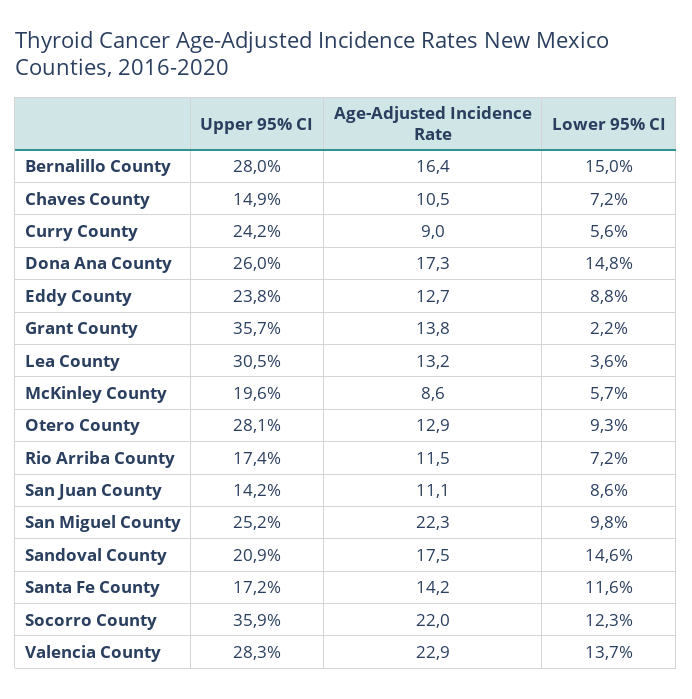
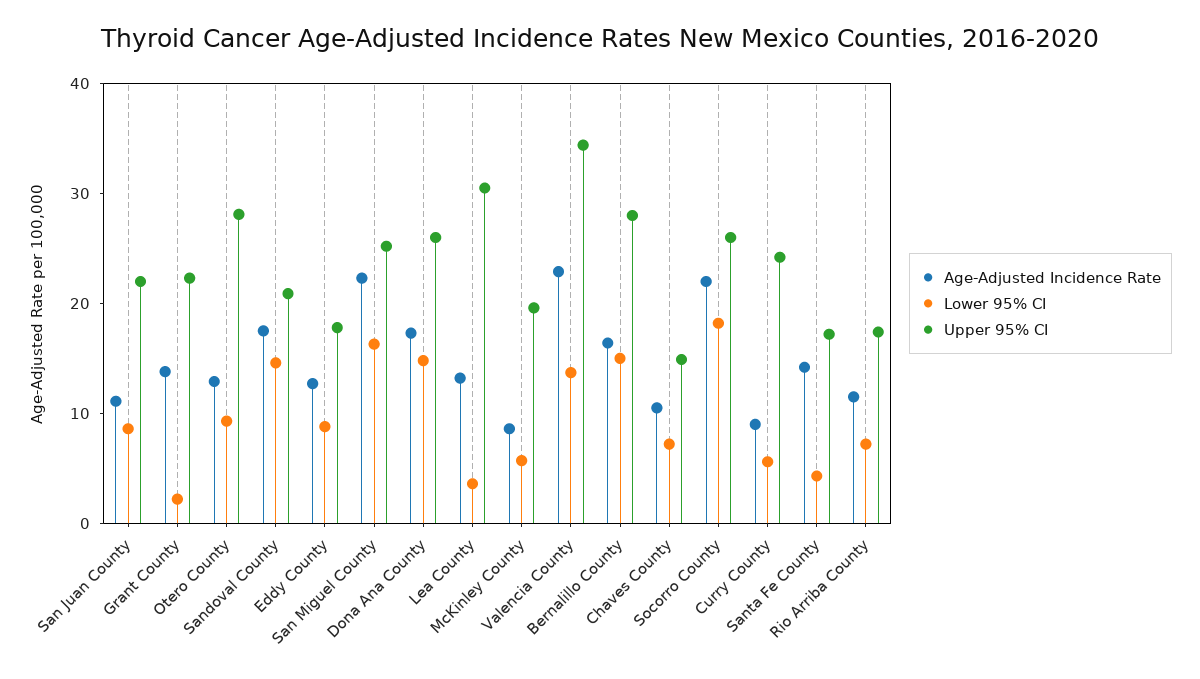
  {
    "Upper 95% CI": {
      "Bernalillo County": 28,
      "Chaves County": 14.9,
      "Curry County": 24.2,
      "Dona Ana County": 26,
-     "Eddy County": 23.8,
+     "Eddy County": 18,
-     "Grant County": 35.7,
+     "Grant County": 22,
      "Lea County": 30.5,
      "McKinley County": 19.6,
      "Otero County": 28.1,
      "Rio Arriba County": 17.4,
-     "San Juan County": 14.2,
+     "San Juan County": 22,
      "San Miguel County": 25.2,
      "Sandoval County": 20.9,
      "Santa Fe County": 17.2,
-     "Socorro County": 35.9,
+     "Socorro County": 26,
-     "Valencia County": 28.3
+     "Valencia County": 34
    },
    "Age-Adjusted Incidence Rate": {
      "Bernalillo County": 16.4,
      "Chaves County": 10.5,
      "Curry County": 9,
      "Dona Ana County": 17.3,
      "Eddy County": 12.7,
      "Grant County": 13.8,
      "Lea County": 13.2,
      "McKinley County": 8.6,
      "Otero County": 12.9,
      "Rio Arriba County": 11.5,
      "San Juan County": 11.1,
      "San Miguel County": 22.3,
      "Sandoval County": 17.5,
      "Santa Fe County": 14.2,
      "Socorro County": 22,
      "Valencia County": 22.9
    },
    "Lower 95% CI": {
      "Bernalillo County": 15,
      "Chaves County": 7.2,
      "Curry County": 5.6,
      "Dona Ana County": 14.8,
      "Eddy County": 8.8,
      "Grant County": 2.2,
      "Lea County": 3.6,
      "McKinley County": 5.7,
      "Otero County": 9.3,
      "Rio Arriba County": 7.2,
      "San Juan County": 8.6,
-     "San Miguel County": 9.8,
+     "San Miguel County": 16,
      "Sandoval County": 14.6,
-     "Santa Fe County": 11.6,
+     "Santa Fe County": 4,
-     "Socorro County": 12.3,
+     "Socorro County": 18,
      "Valencia County": 13.7
    }
  }

